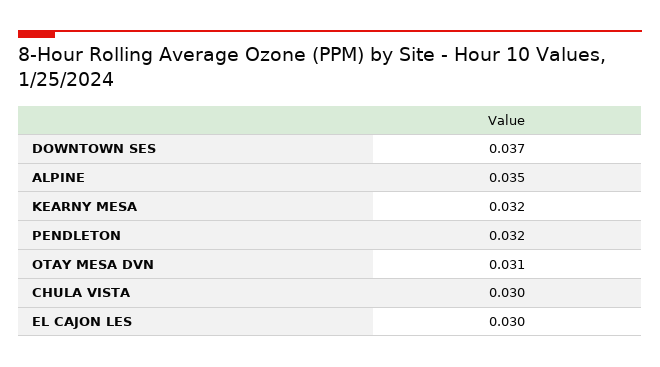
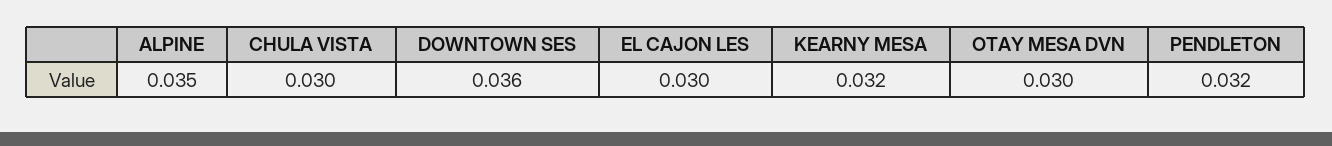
  {
-   "DOWNTOWN SES": 0.037,
+   "DOWNTOWN SES": 0.036,
    "ALPINE": 0.035,
    "KEARNY MESA": 0.032,
    "PENDLETON": 0.032,
-   "OTAY MESA DVN": 0.031,
+   "OTAY MESA DVN": 0.03,
    "CHULA VISTA": 0.03,
    "EL CAJON LES": 0.03
  }

